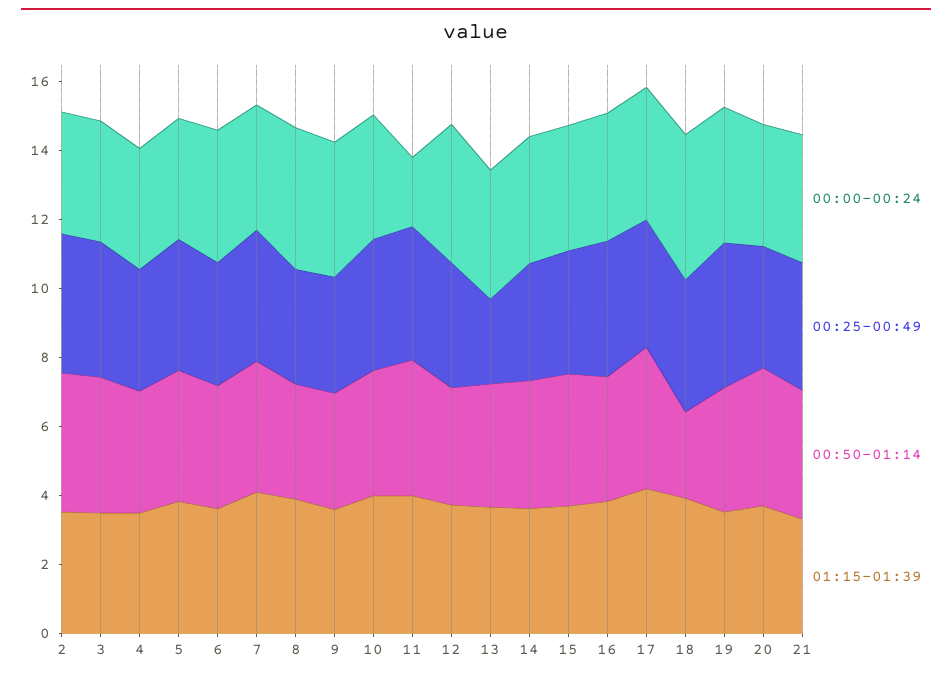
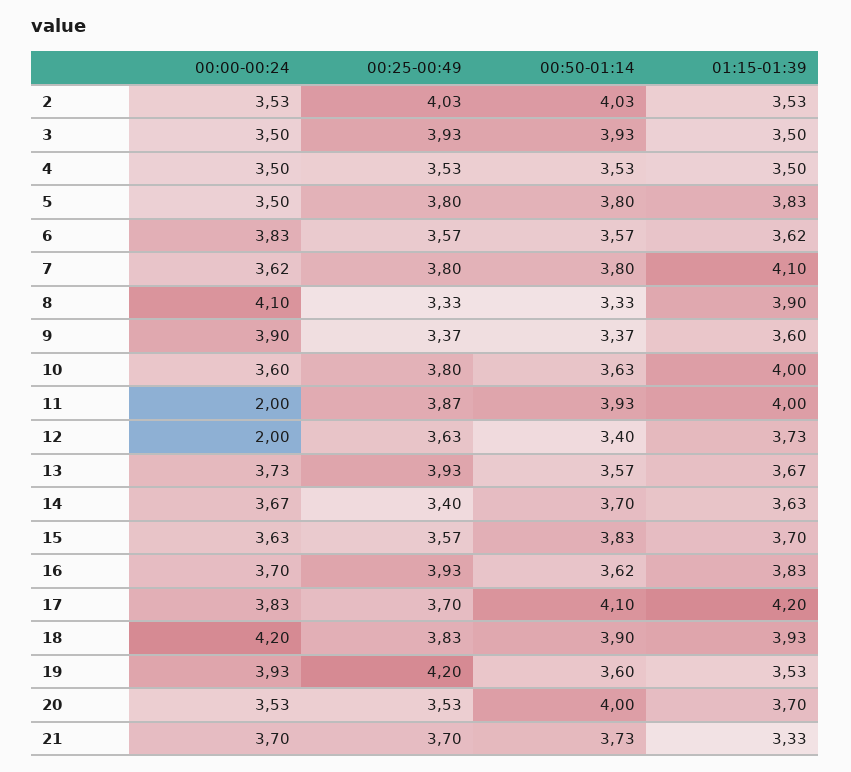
  {
    "00:00-00:24": {
      "2": 3.53,
      "3": 3.5,
      "4": 3.5,
      "5": 3.5,
      "6": 3.83,
      "7": 3.62,
      "8": 4.1,
      "9": 3.9,
      "10": 3.6,
      "11": 2,
-     "12": 4,
+     "12": 2,
      "13": 3.73,
      "14": 3.67,
      "15": 3.63,
      "16": 3.7,
      "17": 3.83,
      "18": 4.2,
      "19": 3.93,
      "20": 3.53,
      "21": 3.7
    },
    "00:25-00:49": {
      "2": 4.03,
      "3": 3.93,
      "4": 3.53,
      "5": 3.8,
      "6": 3.57,
      "7": 3.8,
      "8": 3.33,
      "9": 3.37,
      "10": 3.8,
      "11": 3.87,
      "12": 3.63,
-     "13": 2.5,
+     "13": 3.93,
      "14": 3.4,
      "15": 3.57,
      "16": 3.93,
      "17": 3.7,
      "18": 3.83,
      "19": 4.2,
      "20": 3.53,
      "21": 3.7
    },
    "00:50-01:14": {
      "2": 4.03,
      "3": 3.93,
      "4": 3.53,
      "5": 3.8,
      "6": 3.57,
      "7": 3.8,
      "8": 3.33,
      "9": 3.37,
      "10": 3.63,
      "11": 3.93,
      "12": 3.4,
      "13": 3.57,
      "14": 3.7,
      "15": 3.83,
      "16": 3.62,
      "17": 4.1,
-     "18": 2.5,
+     "18": 3.9,
      "19": 3.6,
      "20": 4,
      "21": 3.73
    },
    "01:15-01:39": {
      "2": 3.53,
      "3": 3.5,
      "4": 3.5,
      "5": 3.83,
      "6": 3.62,
      "7": 4.1,
      "8": 3.9,
      "9": 3.6,
      "10": 4,
      "11": 4,
      "12": 3.73,
      "13": 3.67,
      "14": 3.63,
      "15": 3.7,
      "16": 3.83,
      "17": 4.2,
      "18": 3.93,
      "19": 3.53,
      "20": 3.7,
      "21": 3.33
    }
  }

